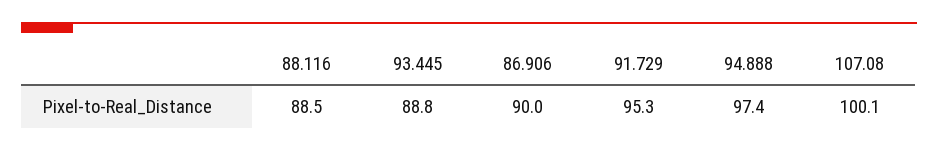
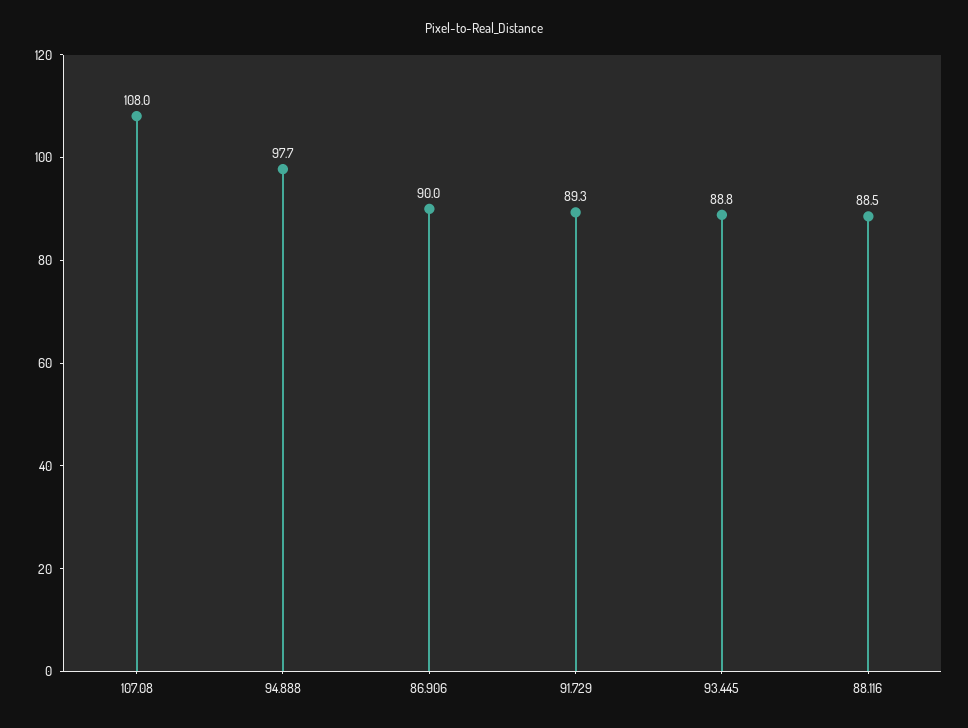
  {
    "88.116": 88.5,
    "93.445": 88.8,
    "86.906": 90,
-   "91.729": 95.3,
+   "91.729": 89.3,
-   "94.888": 97.4,
+   "94.888": 97.7,
-   "107.08": 100.1
+   "107.08": 108
  }

